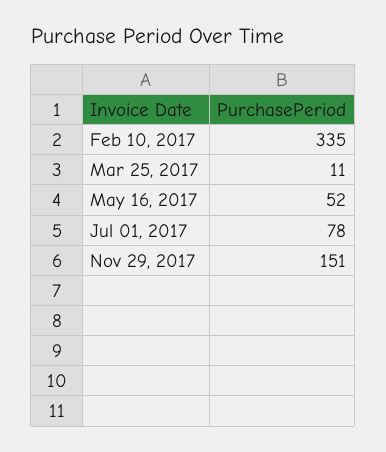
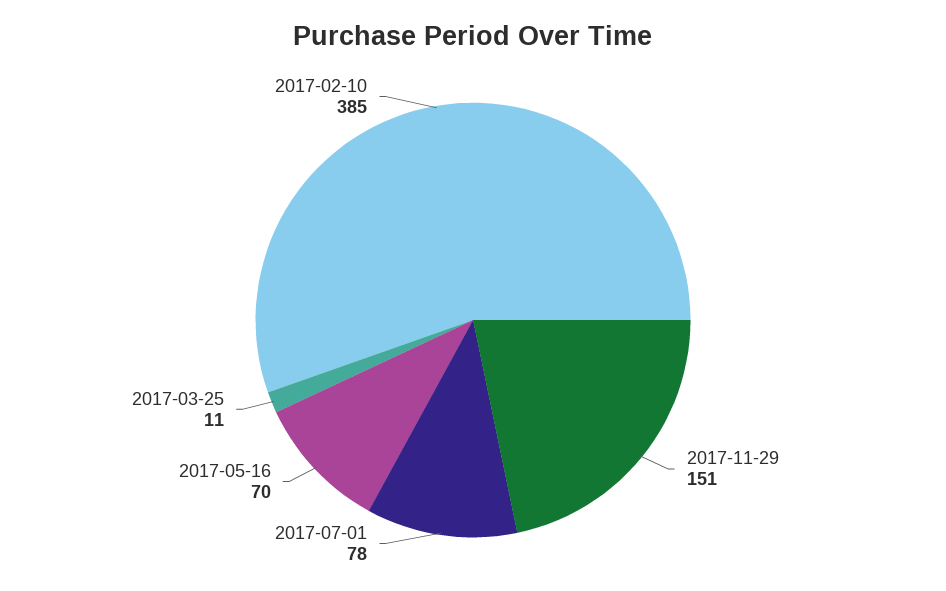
  {
-   "Feb 10, 2017": 335,
+   "Feb 10, 2017": 385,
    "Mar 25, 2017": 11,
-   "May 16, 2017": 52,
+   "May 16, 2017": 70,
    "Jul 01, 2017": 78,
    "Nov 29, 2017": 151
  }

